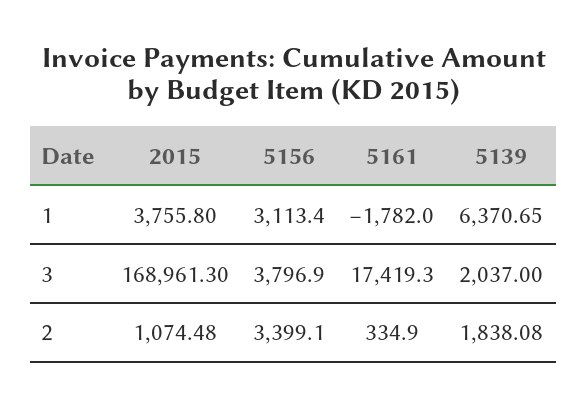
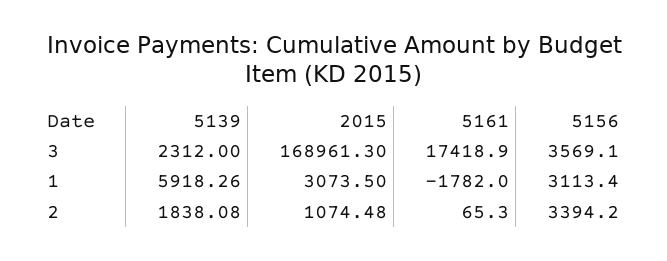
  {
    "2015": {
-     "1": 3755.8,
+     "1": 3073.5,
      "3": 168961.3,
      "2": 1074.48
    },
    "5156": {
      "1": 3113.4,
-     "3": 3796.9,
+     "3": 3569.1,
-     "2": 3399.1
+     "2": 3394.2
    },
    "5161": {
      "1": -1782,
-     "3": 17419.3,
+     "3": 17418.9,
-     "2": 334.9
+     "2": 65.3
    },
    "5139": {
-     "1": 6370.65,
+     "1": 5918.26,
-     "3": 2037,
+     "3": 2312,
      "2": 1838.08
    }
  }

